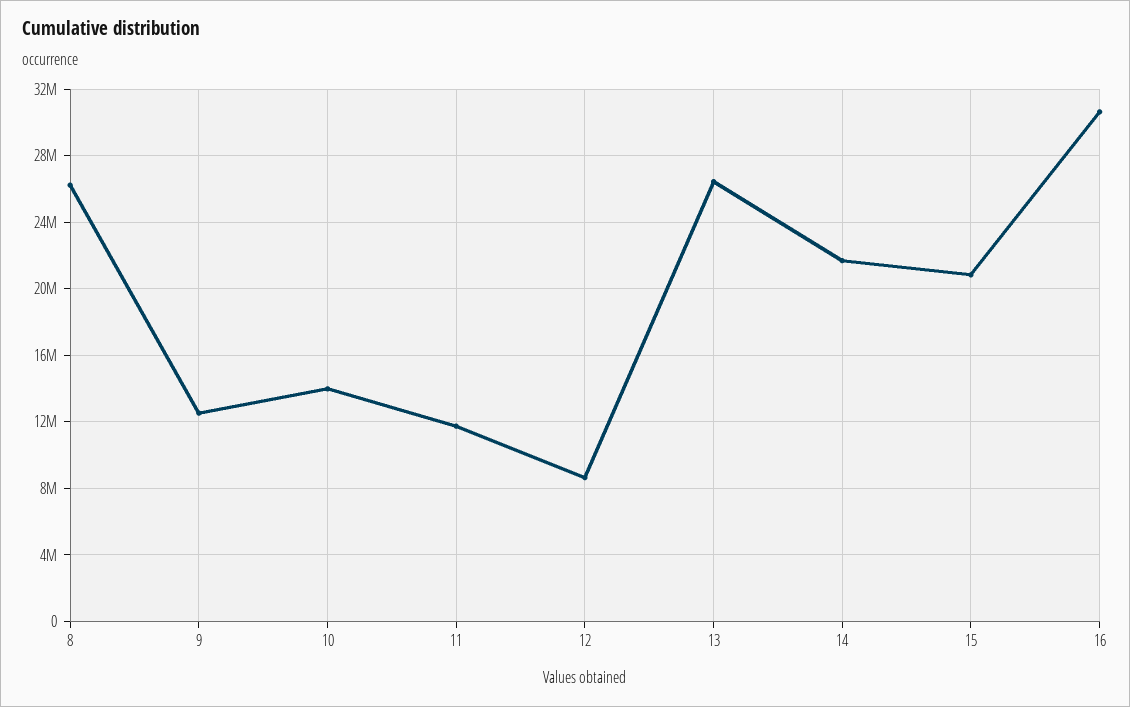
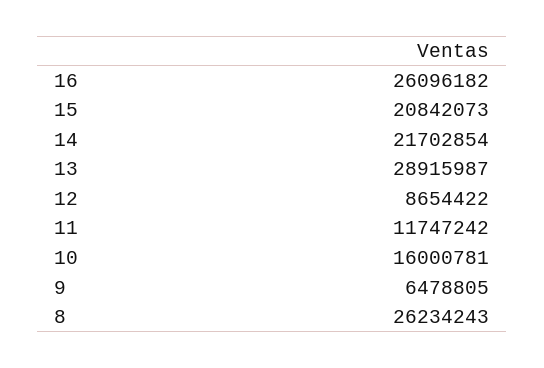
  {
    "8": 26234243,
-   "9": 12500000,
+   "9": 6478805,
-   "10": 14000000,
+   "10": 16000781,
    "11": 11747242,
    "12": 8654422,
-   "13": 26500000,
+   "13": 28915987,
    "14": 21702854,
    "15": 20842073,
-   "16": 30500000
+   "16": 26096182
  }

